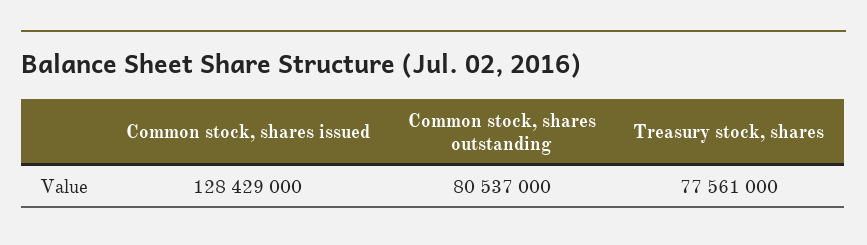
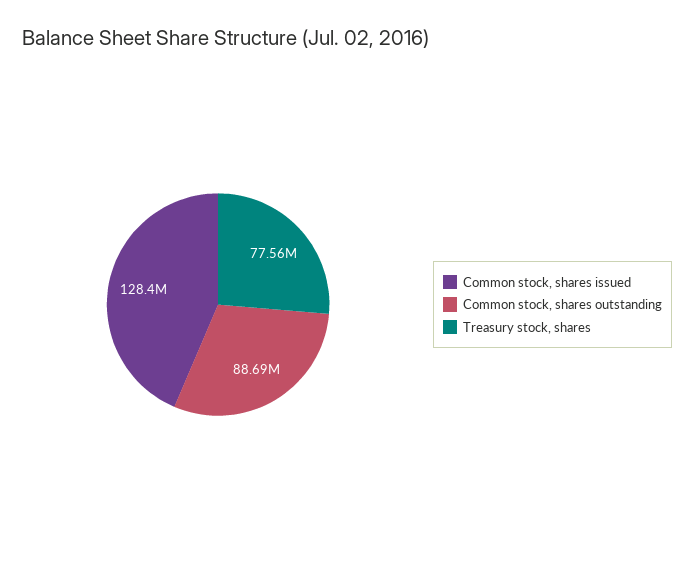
  {
    "Common stock, shares issued": 128429000,
-   "Common stock, shares outstanding": 80537000,
+   "Common stock, shares outstanding": 88690000,
    "Treasury stock, shares": 77561000
  }

